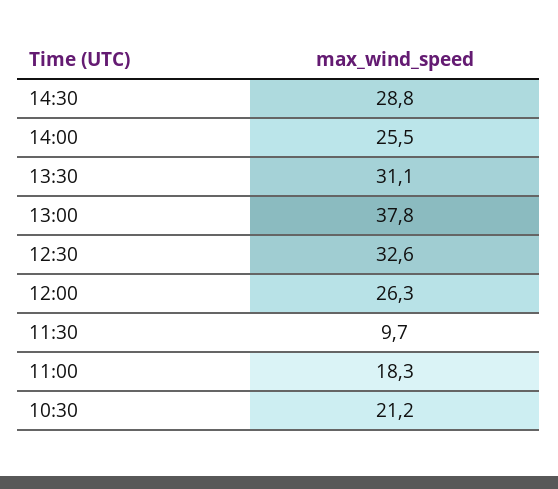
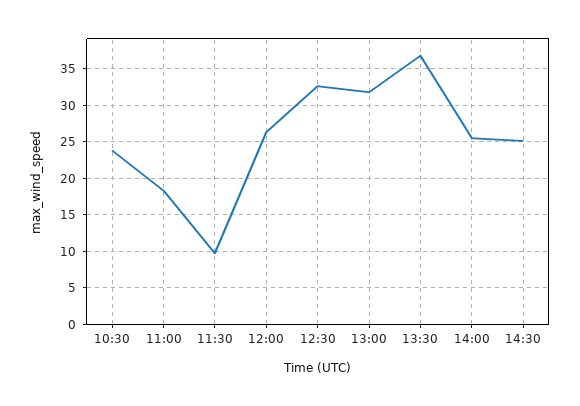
  {
-   "14:30": 28.8,
+   "14:30": 25,
    "14:00": 25.5,
-   "13:30": 31.1,
+   "13:30": 37,
-   "13:00": 37.8,
+   "13:00": 32,
    "12:30": 32.6,
    "12:00": 26.3,
    "11:30": 9.7,
    "11:00": 18.3,
-   "10:30": 21.2
+   "10:30": 24
  }

